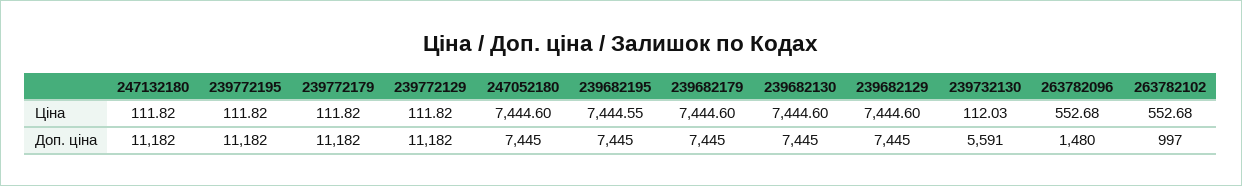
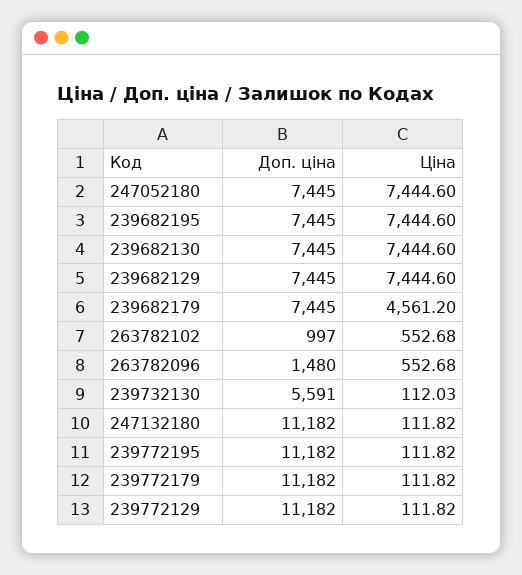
  {
    "247132180": {
      "Ціна": 111.82,
      "Доп. ціна": 11182
    },
    "239772195": {
      "Ціна": 111.82,
      "Доп. ціна": 11182
    },
    "239772179": {
      "Ціна": 111.82,
      "Доп. ціна": 11182
    },
    "239772129": {
      "Ціна": 111.82,
      "Доп. ціна": 11182
    },
    "247052180": {
      "Ціна": 7444.6,
      "Доп. ціна": 7445
    },
    "239682195": {
-     "Ціна": 7444.55,
+     "Ціна": 7444.6,
      "Доп. ціна": 7445
    },
    "239682179": {
-     "Ціна": 7444.6,
+     "Ціна": 4561.2,
      "Доп. ціна": 7445
    },
    "239682130": {
      "Ціна": 7444.6,
      "Доп. ціна": 7445
    },
    "239682129": {
      "Ціна": 7444.6,
      "Доп. ціна": 7445
    },
    "239732130": {
      "Ціна": 112.03,
      "Доп. ціна": 5591
    },
    "263782096": {
      "Ціна": 552.68,
      "Доп. ціна": 1480
    },
    "263782102": {
      "Ціна": 552.68,
      "Доп. ціна": 997
    }
  }

